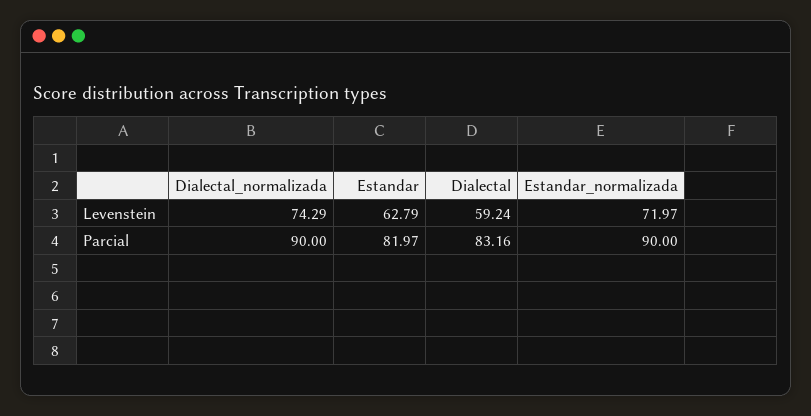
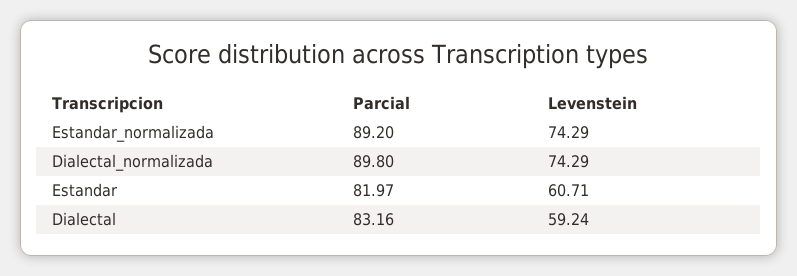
  {
    "Dialectal_normalizada": {
      "Levenstein": 74.29,
-     "Parcial": 90
+     "Parcial": 89.8
    },
    "Estandar": {
-     "Levenstein": 62.79,
+     "Levenstein": 60.71,
      "Parcial": 81.97
    },
    "Dialectal": {
      "Levenstein": 59.24,
      "Parcial": 83.16
    },
    "Estandar_normalizada": {
-     "Levenstein": 71.97,
+     "Levenstein": 74.29,
-     "Parcial": 90
+     "Parcial": 89.2
    }
  }

